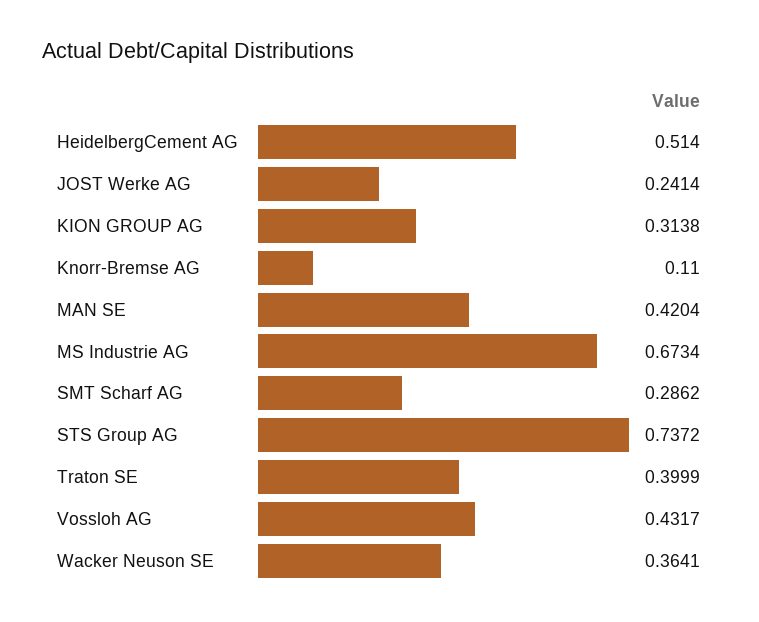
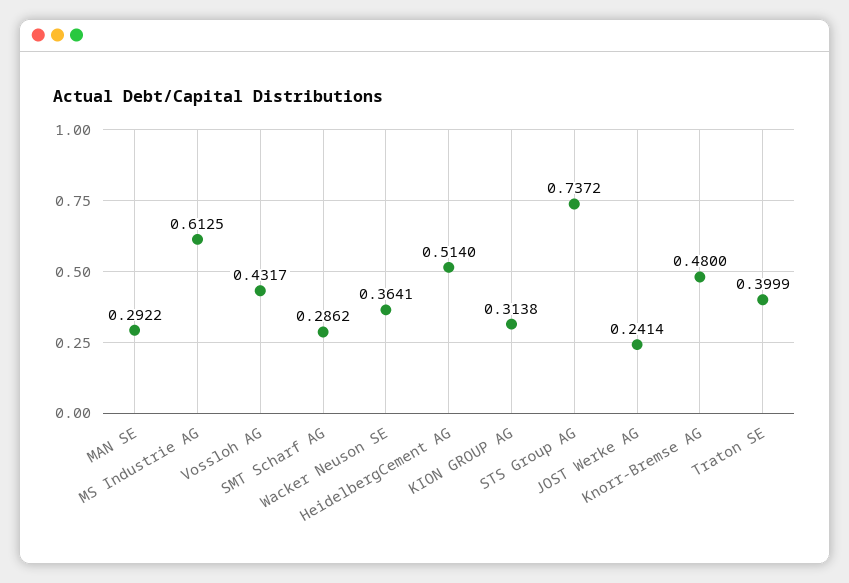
  {
    "HeidelbergCement AG": 0.514,
    "JOST Werke AG": 0.2414,
    "KION GROUP AG": 0.3138,
-   "Knorr-Bremse AG": 0.11,
+   "Knorr-Bremse AG": 0.48,
-   "MAN SE": 0.4204,
+   "MAN SE": 0.2922,
-   "MS Industrie AG": 0.6734,
+   "MS Industrie AG": 0.6125,
    "SMT Scharf AG": 0.2862,
    "STS Group AG": 0.7372,
    "Traton SE": 0.3999,
    "Vossloh AG": 0.4317,
    "Wacker Neuson SE": 0.3641
  }

